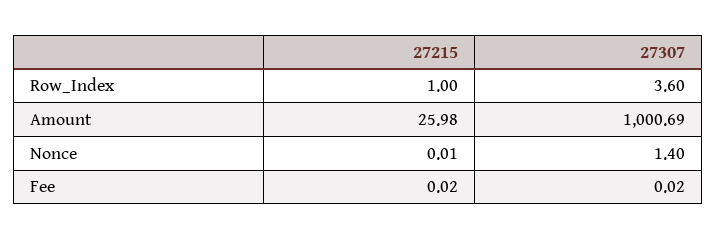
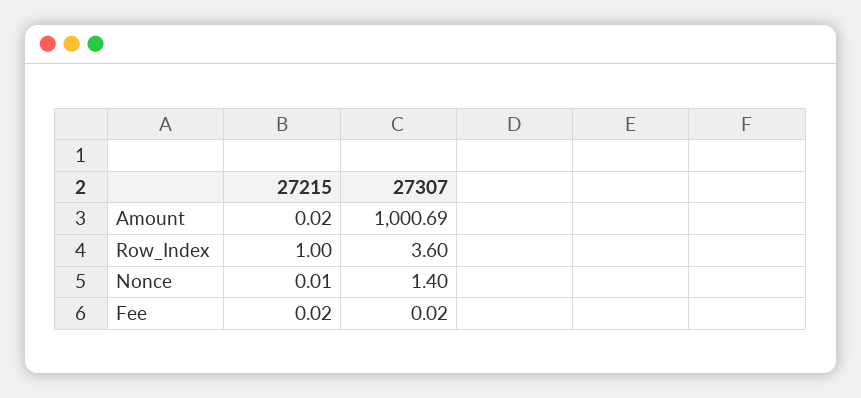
  {
    "27215": {
      "Row_Index": 1,
-     "Amount": 25.98,
+     "Amount": 0.02,
      "Nonce": 0.01,
      "Fee": 0.02
    },
    "27307": {
      "Row_Index": 3.6,
      "Amount": 1000.69,
      "Nonce": 1.4,
      "Fee": 0.02
    }
  }

